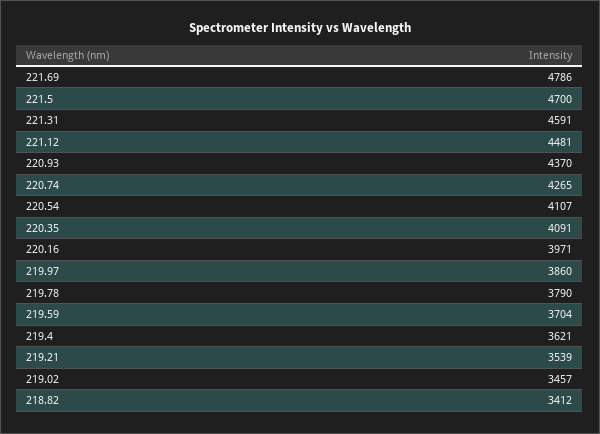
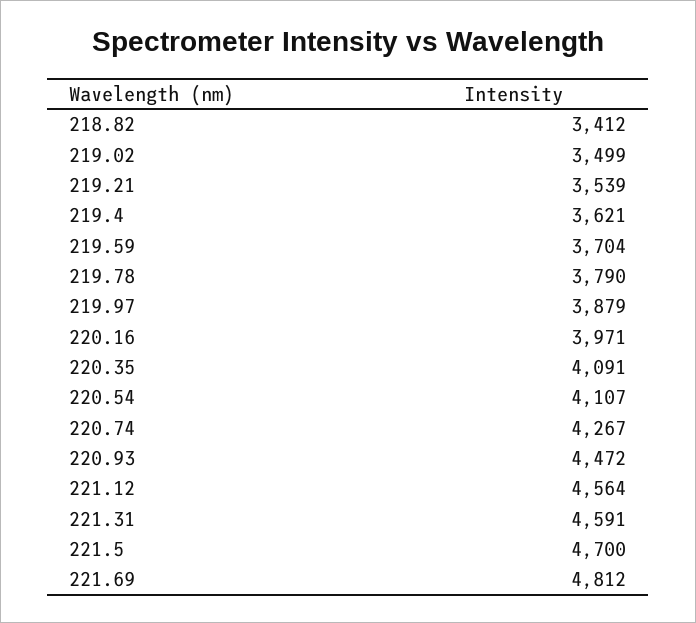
  {
-   "221.69": 4786,
+   "221.69": 4812,
    "221.5": 4700,
    "221.31": 4591,
-   "221.12": 4481,
+   "221.12": 4564,
-   "220.93": 4370,
+   "220.93": 4472,
-   "220.74": 4265,
+   "220.74": 4267,
    "220.54": 4107,
    "220.35": 4091,
    "220.16": 3971,
-   "219.97": 3860,
+   "219.97": 3879,
    "219.78": 3790,
    "219.59": 3704,
    "219.4": 3621,
    "219.21": 3539,
-   "219.02": 3457,
+   "219.02": 3499,
    "218.82": 3412
  }

